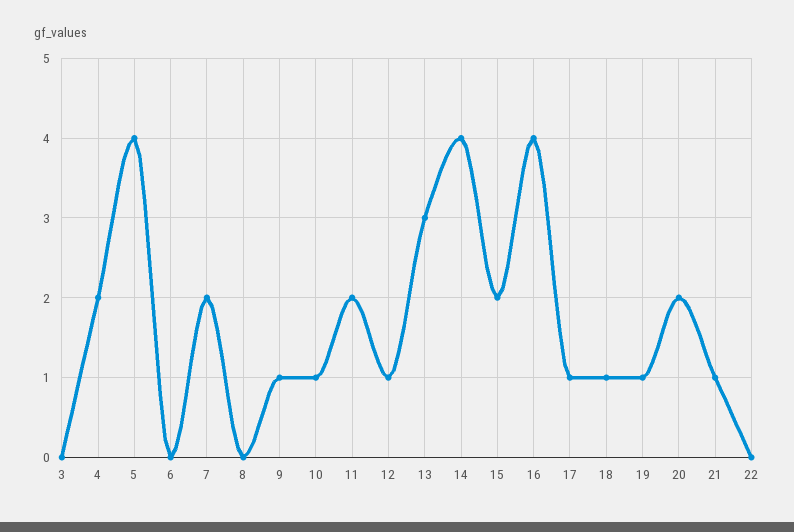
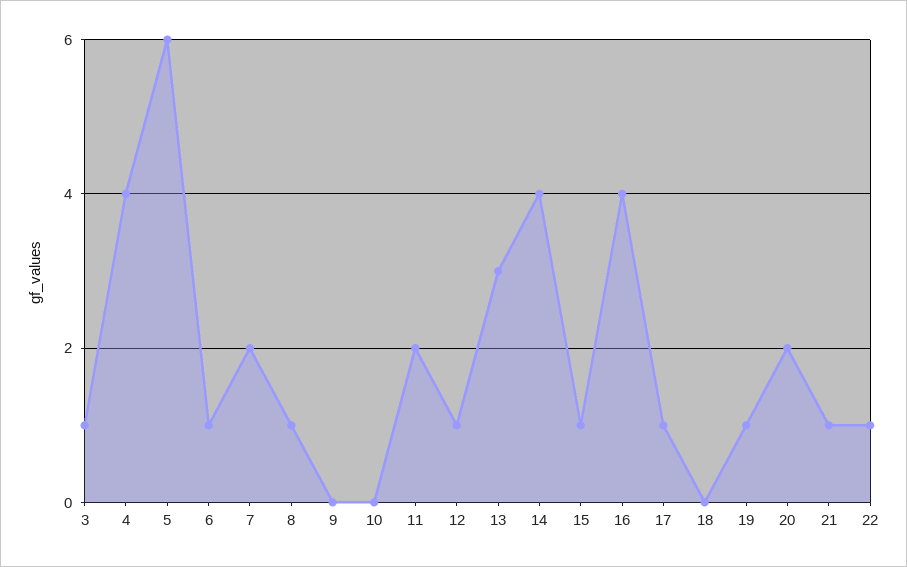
  {
-   "3": 0,
+   "3": 1,
-   "4": 2,
+   "4": 4,
-   "5": 4,
+   "5": 6,
-   "6": 0,
+   "6": 1,
    "7": 2,
-   "8": 0,
+   "8": 1,
-   "9": 1,
+   "9": 0,
-   "10": 1,
+   "10": 0,
    "11": 2,
    "12": 1,
    "13": 3,
    "14": 4,
-   "15": 2,
+   "15": 1,
    "16": 4,
    "17": 1,
-   "18": 1,
+   "18": 0,
    "19": 1,
    "20": 2,
    "21": 1,
-   "22": 0
+   "22": 1
  }

